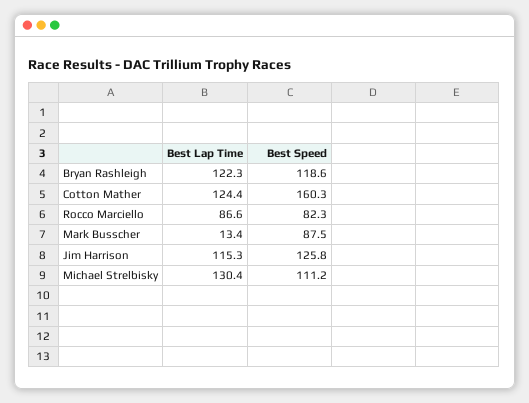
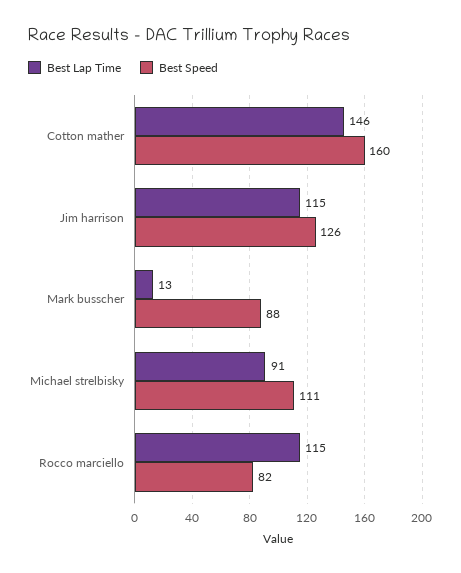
  {
    "Best Lap Time": {
-     "Bryan Rashleigh": 122.3,
-     "Cotton Mather": 124.4,
+     "Cotton Mather": 146,
-     "Rocco Marciello": 86.6,
+     "Rocco Marciello": 115,
      "Mark Busscher": 13.4,
      "Jim Harrison": 115.3,
-     "Michael Strelbisky": 130.4
+     "Michael Strelbisky": 91
    },
    "Best Speed": {
-     "Bryan Rashleigh": 118.6,
      "Cotton Mather": 160.3,
      "Rocco Marciello": 82.3,
      "Mark Busscher": 87.5,
      "Jim Harrison": 125.8,
      "Michael Strelbisky": 111.2
    }
  }

